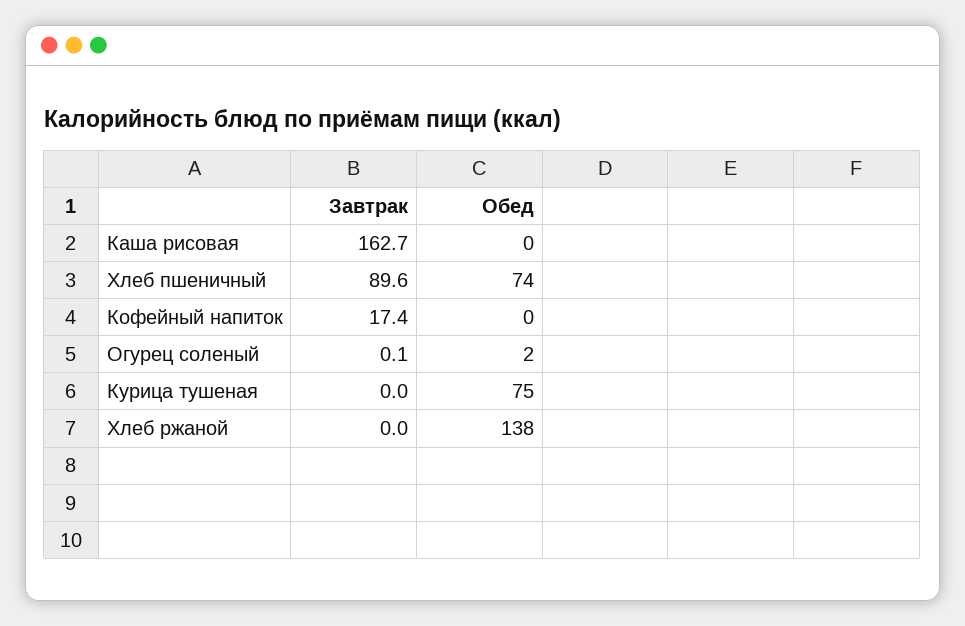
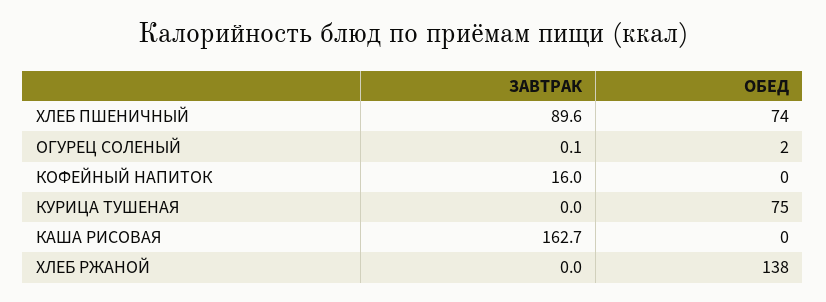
  {
    "Завтрак": {
      "Каша рисовая": 162.7,
      "Хлеб пшеничный": 89.6,
-     "Кофейный напиток": 17.4,
+     "Кофейный напиток": 16,
      "Огурец соленый": 0.1,
      "Курица тушеная": 0,
      "Хлеб ржаной": 0
    },
    "Обед": {
      "Каша рисовая": 0,
      "Хлеб пшеничный": 74,
      "Кофейный напиток": 0,
      "Огурец соленый": 2,
      "Курица тушеная": 75,
      "Хлеб ржаной": 138
    }
  }

